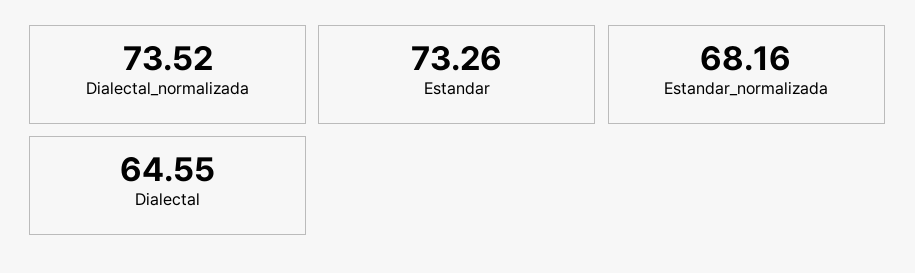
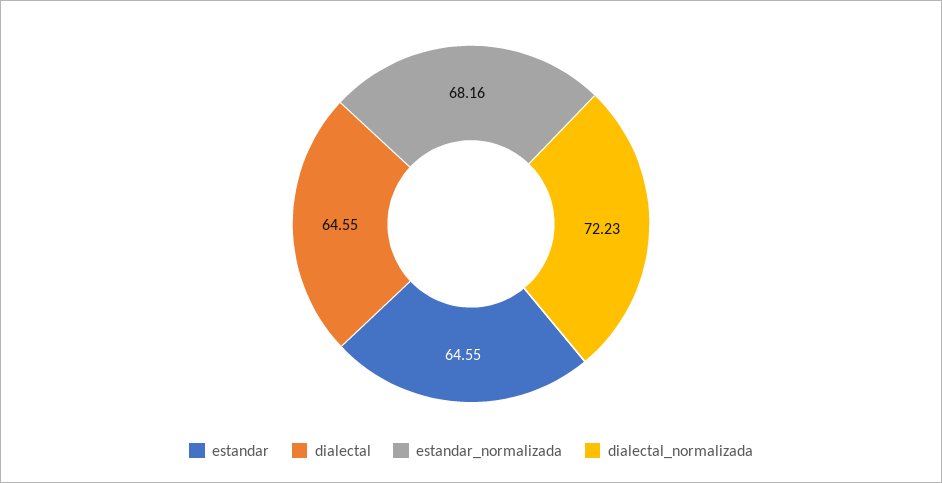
  {
-   "Dialectal_normalizada": 73.52,
+   "Dialectal_normalizada": 72.23,
-   "Estandar": 73.26,
+   "Estandar": 64.55,
    "Estandar_normalizada": 68.16,
    "Dialectal": 64.55
  }

